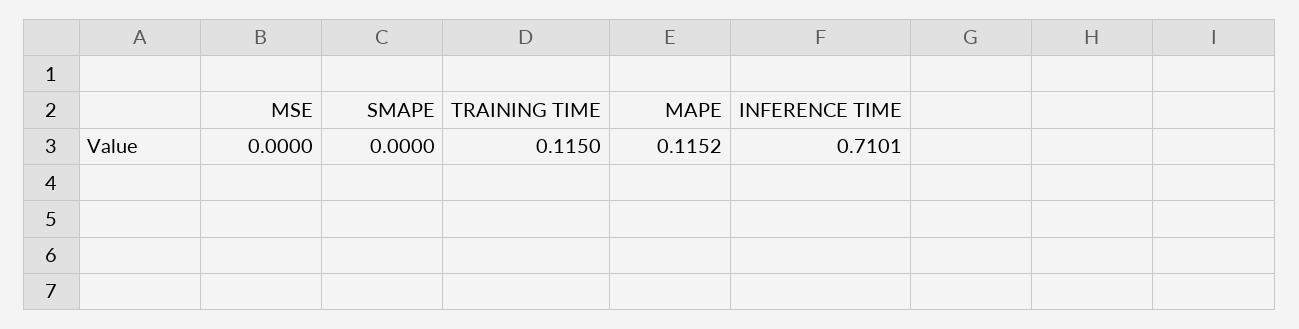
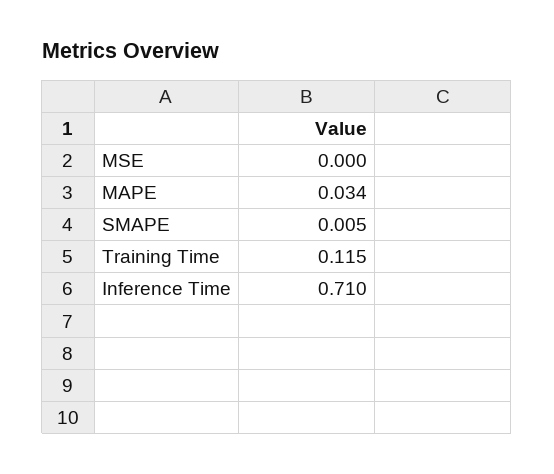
  {
    "MSE": 0,
-   "SMAPE": 0,
+   "SMAPE": 0.005,
    "TRAINING TIME": 0.115,
-   "MAPE": 0.1152,
+   "MAPE": 0.034,
    "INFERENCE TIME": 0.7101
  }

